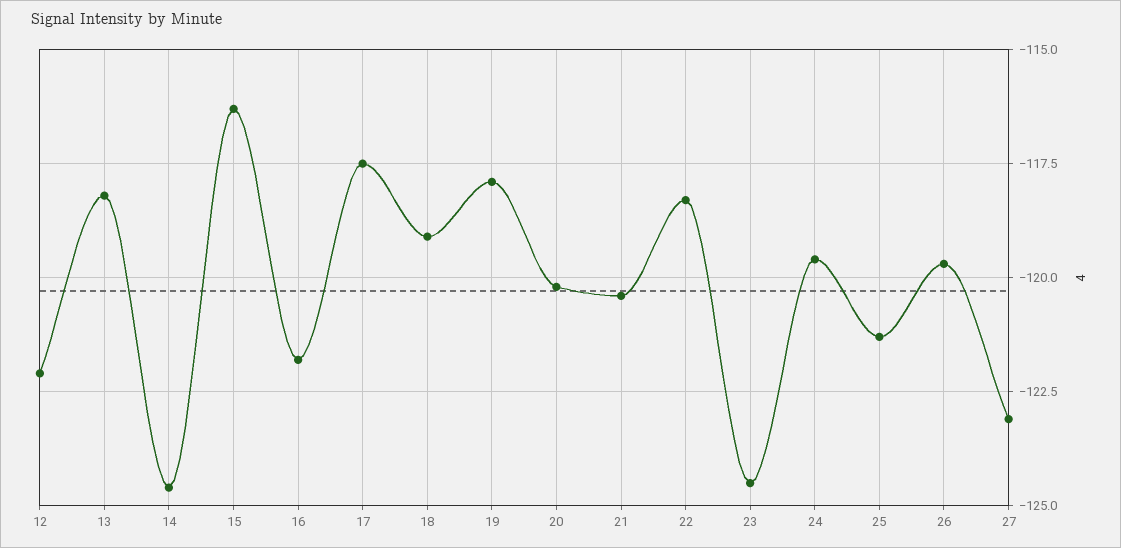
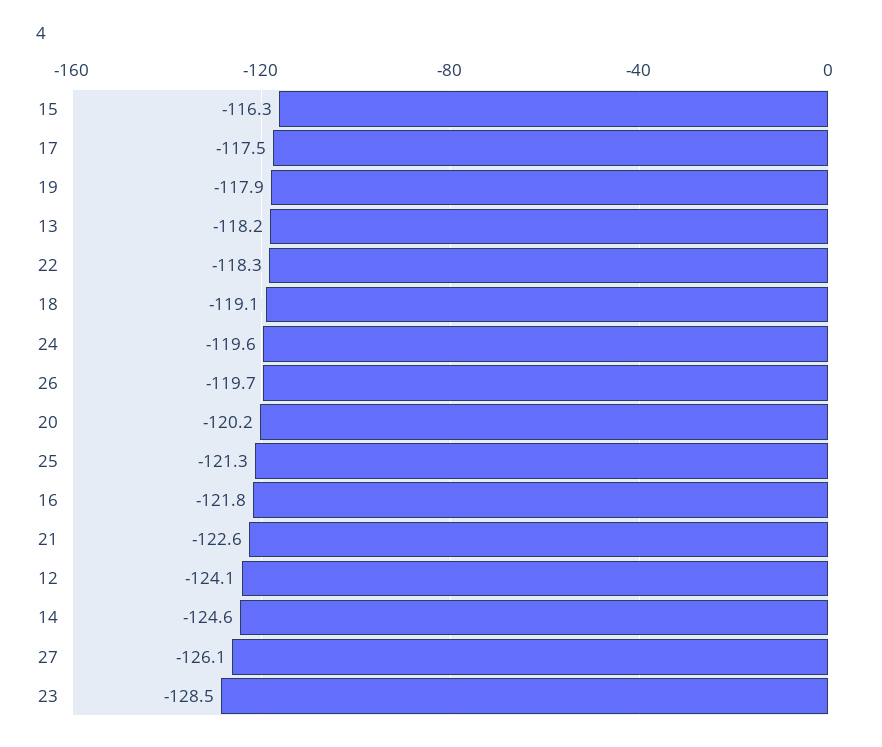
  {
-   "12": -122,
+   "12": -124.1,
    "13": -118.2,
    "14": -124.6,
    "15": -116.3,
    "16": -121.8,
    "17": -117.5,
    "18": -119.1,
    "19": -117.9,
    "20": -120.2,
-   "21": -120.5,
+   "21": -122.6,
    "22": -118.3,
-   "23": -124.5,
+   "23": -128.5,
    "24": -119.6,
    "25": -121.3,
    "26": -119.7,
-   "27": -123
+   "27": -126.1
  }

